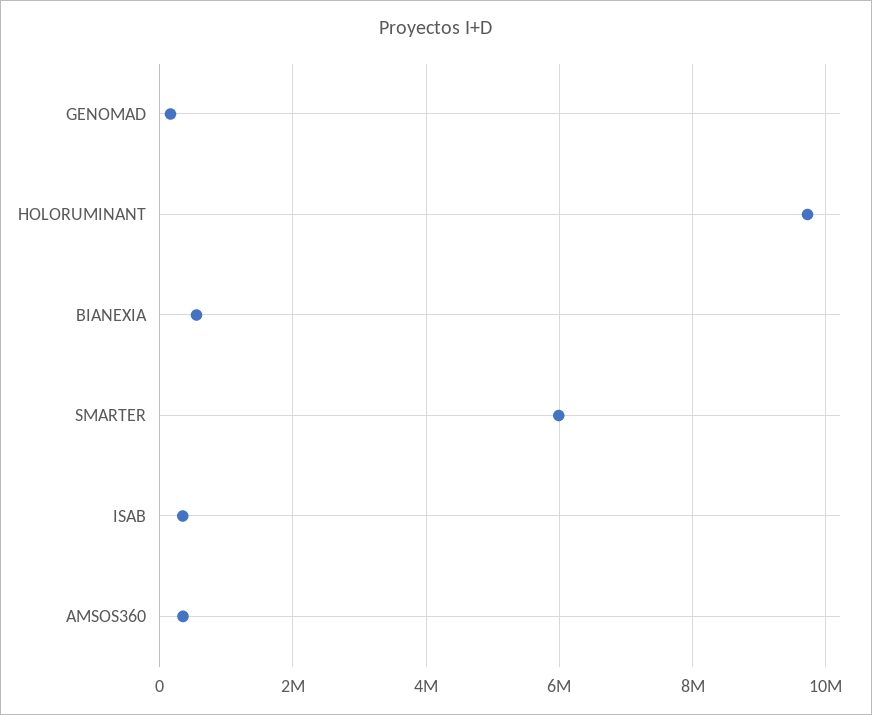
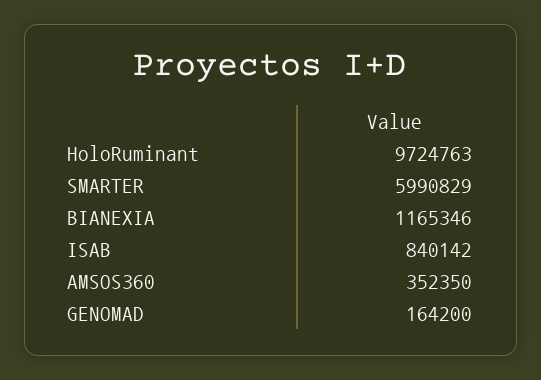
  {
    "GENOMAD": 164200,
    "HOLORUMINANT": 9724763,
-   "BIANEXIA": 600000,
+   "BIANEXIA": 1165346,
    "SMARTER": 5990829,
-   "ISAB": 400000,
+   "ISAB": 840142,
    "AMSOS360": 352350
  }

